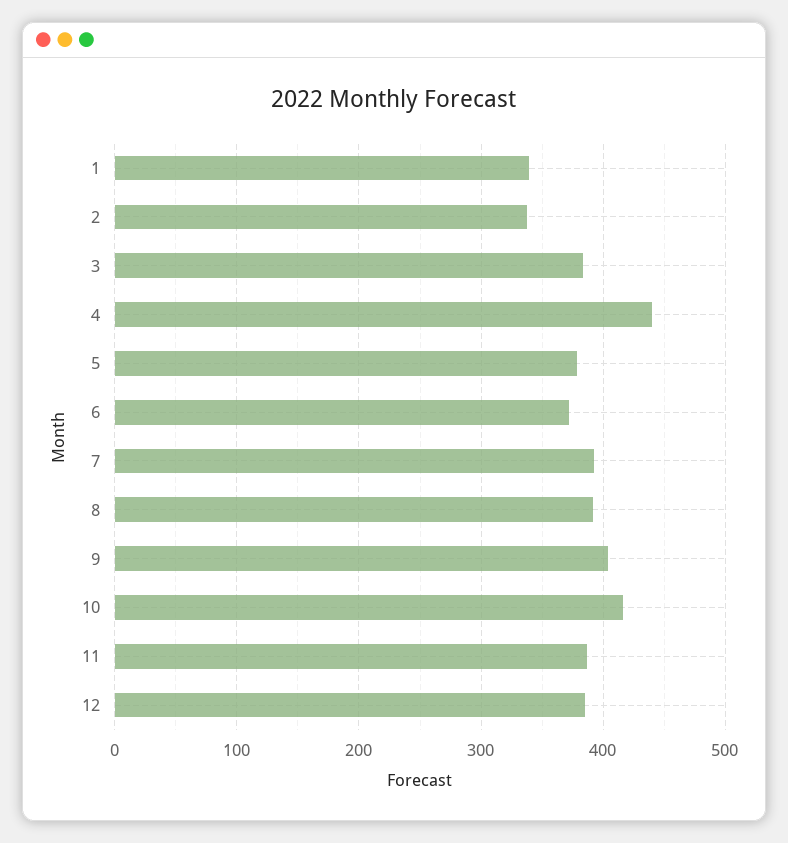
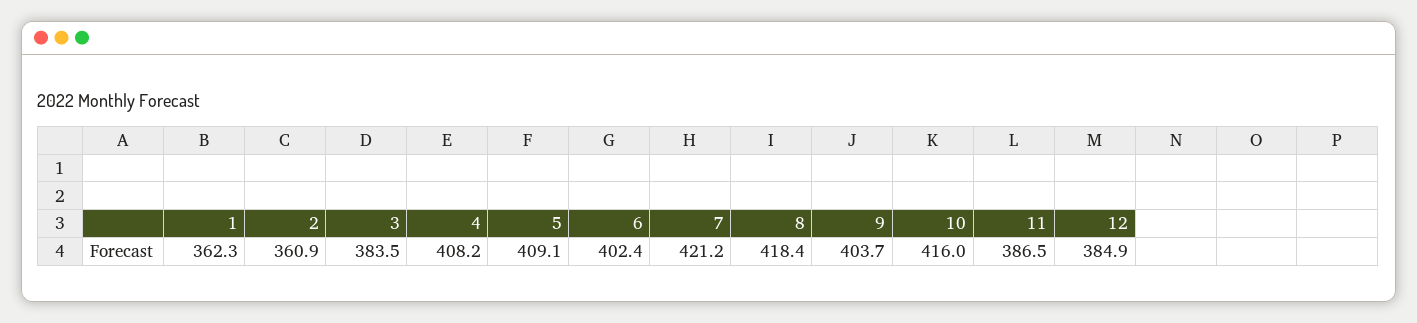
  {
-   "1": 340,
+   "1": 362.3,
-   "2": 340,
+   "2": 360.9,
    "3": 383.5,
-   "4": 440,
+   "4": 408.2,
-   "5": 380,
+   "5": 409.1,
-   "6": 370,
+   "6": 402.4,
-   "7": 390,
+   "7": 421.2,
-   "8": 390,
+   "8": 418.4,
    "9": 403.7,
    "10": 416,
    "11": 386.5,
    "12": 384.9
  }

